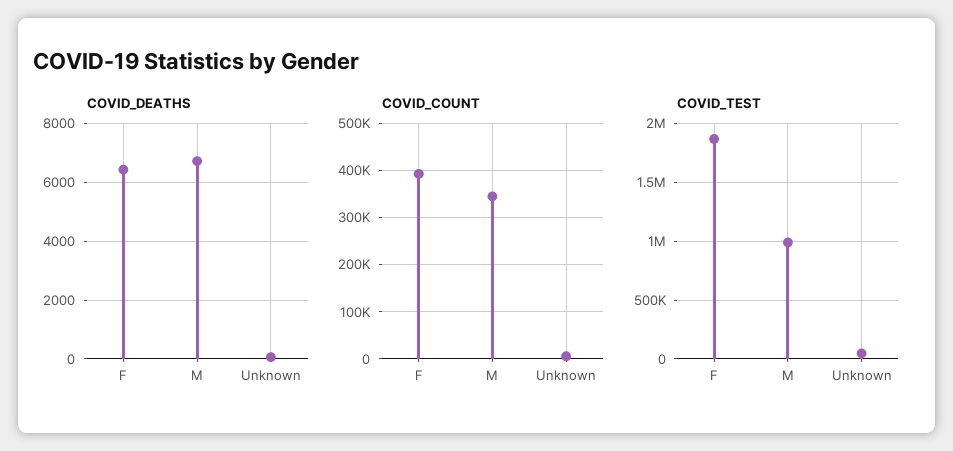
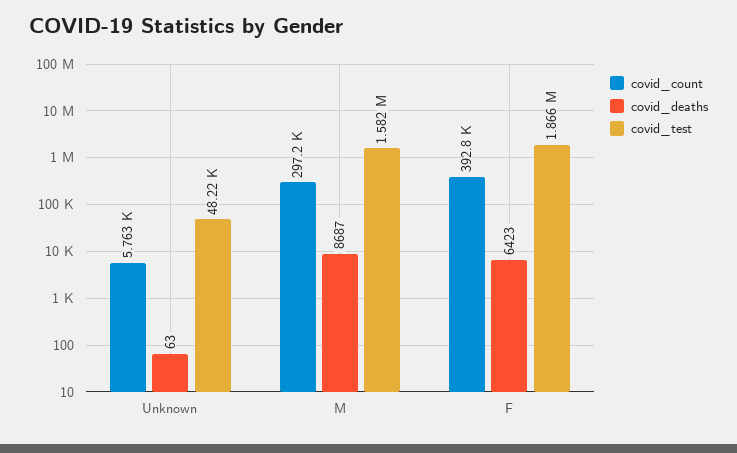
  {
    "COVID_DEATHS": {
      "F": 6423,
-     "M": 6750,
+     "M": 8687,
      "Unknown": 63
    },
    "COVID_COUNT": {
      "F": 392800,
-     "M": 340000,
+     "M": 297200,
      "Unknown": 5763
    },
    "COVID_TEST": {
      "F": 1866000,
-     "M": 1000000,
+     "M": 1582000,
      "Unknown": 48220
    }
  }

